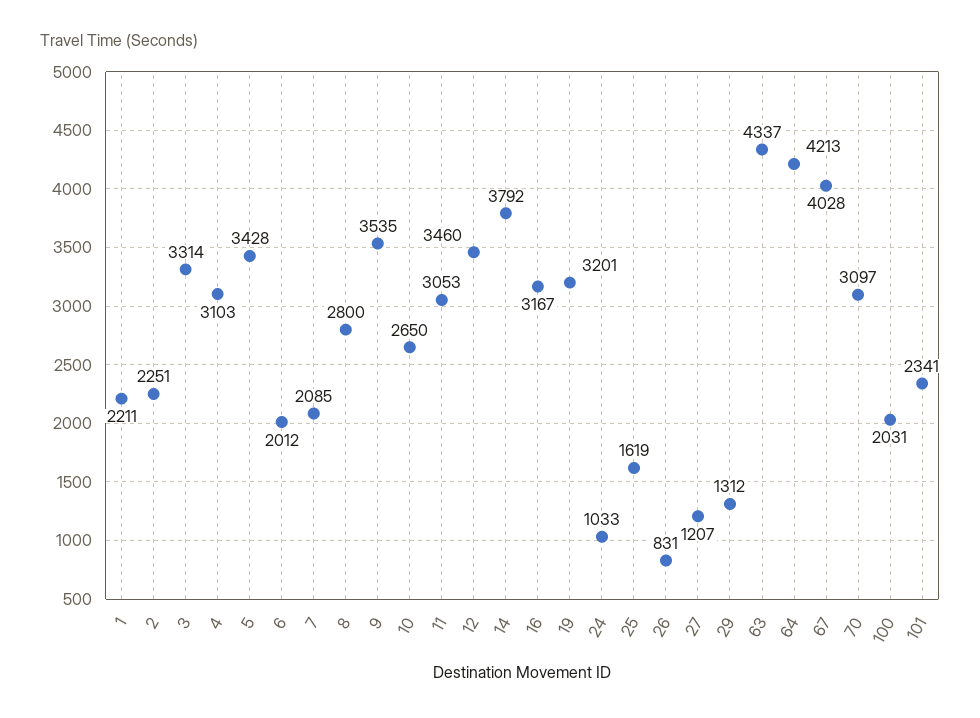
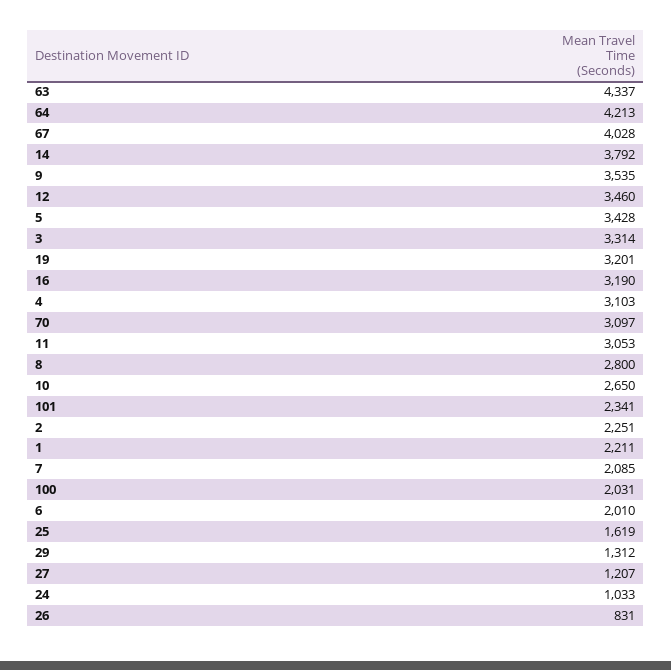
  {
    "1": 2211,
    "2": 2251,
    "3": 3314,
    "4": 3103,
    "5": 3428,
-   "6": 2012,
+   "6": 2010,
    "7": 2085,
    "8": 2800,
    "9": 3535,
    "10": 2650,
    "11": 3053,
    "12": 3460,
    "14": 3792,
-   "16": 3167,
+   "16": 3190,
    "19": 3201,
    "24": 1033,
    "25": 1619,
    "26": 831,
    "27": 1207,
    "29": 1312,
    "63": 4337,
    "64": 4213,
    "67": 4028,
    "70": 3097,
    "100": 2031,
    "101": 2341
  }

